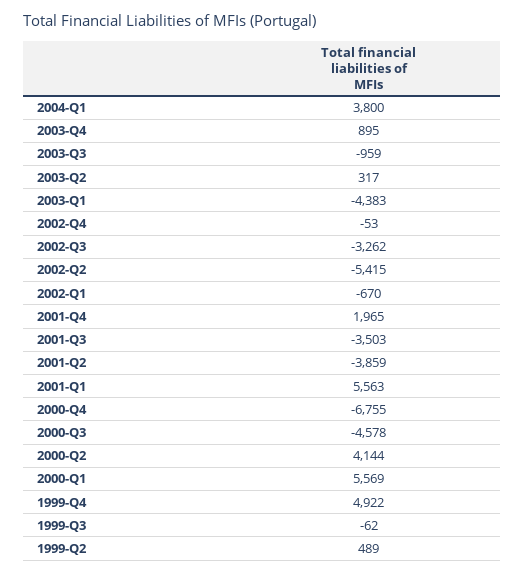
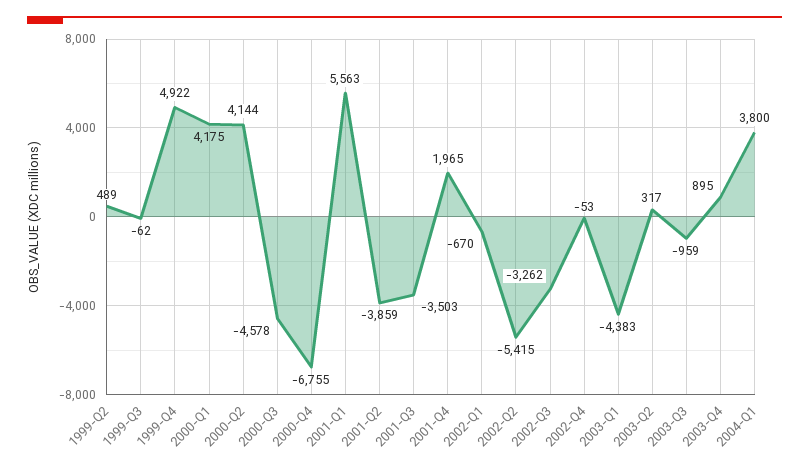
  {
    "2004-Q1": 3800,
    "2003-Q4": 895,
    "2003-Q3": -959,
    "2003-Q2": 317,
    "2003-Q1": -4383,
    "2002-Q4": -53,
    "2002-Q3": -3262,
    "2002-Q2": -5415,
    "2002-Q1": -670,
    "2001-Q4": 1965,
    "2001-Q3": -3503,
    "2001-Q2": -3859,
    "2001-Q1": 5563,
    "2000-Q4": -6755,
    "2000-Q3": -4578,
    "2000-Q2": 4144,
-   "2000-Q1": 5569,
+   "2000-Q1": 4175,
    "1999-Q4": 4922,
    "1999-Q3": -62,
    "1999-Q2": 489
  }

